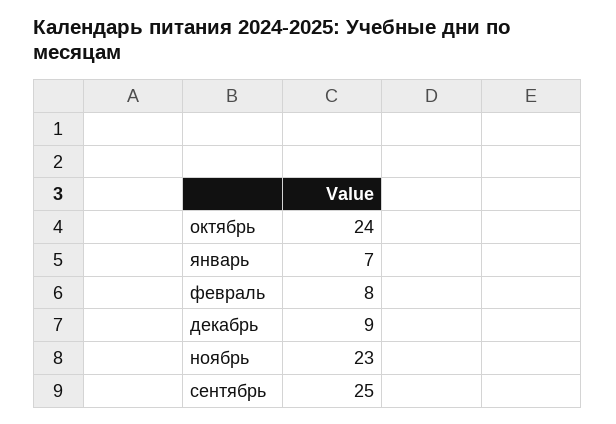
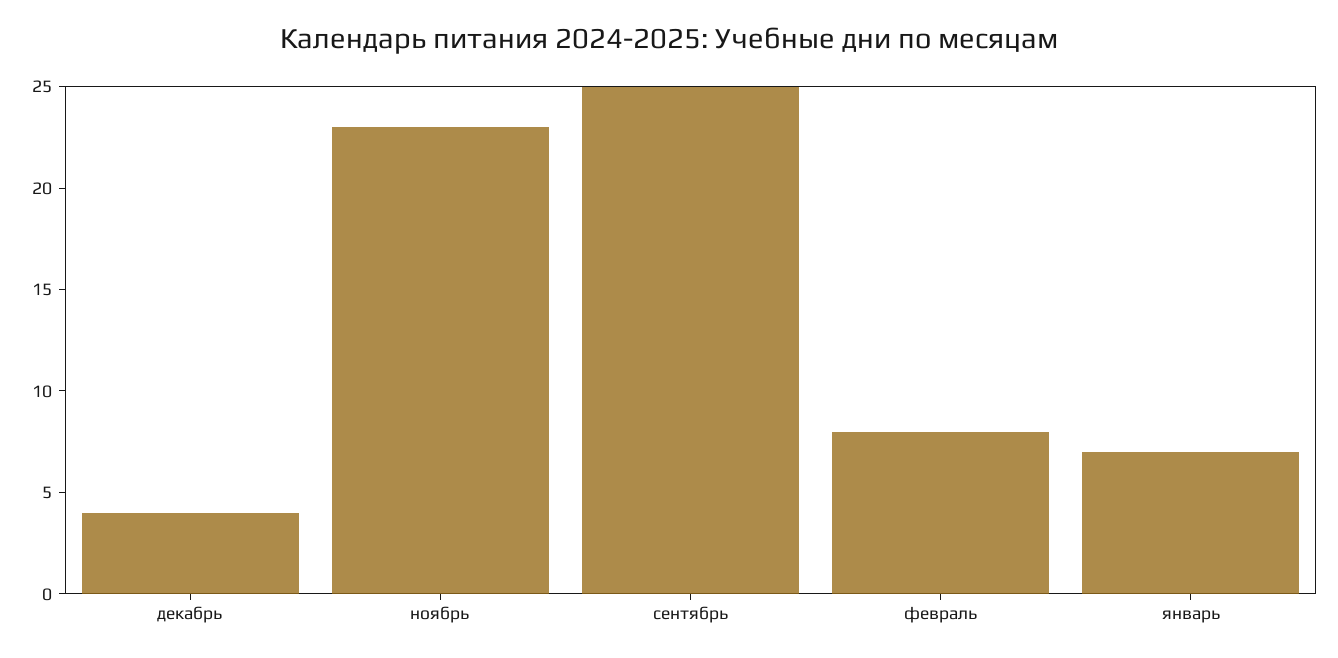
  {
-   "октябрь": 24,
    "январь": 7,
    "февраль": 8,
-   "декабрь": 9,
+   "декабрь": 4,
    "ноябрь": 23,
    "сентябрь": 25
  }

